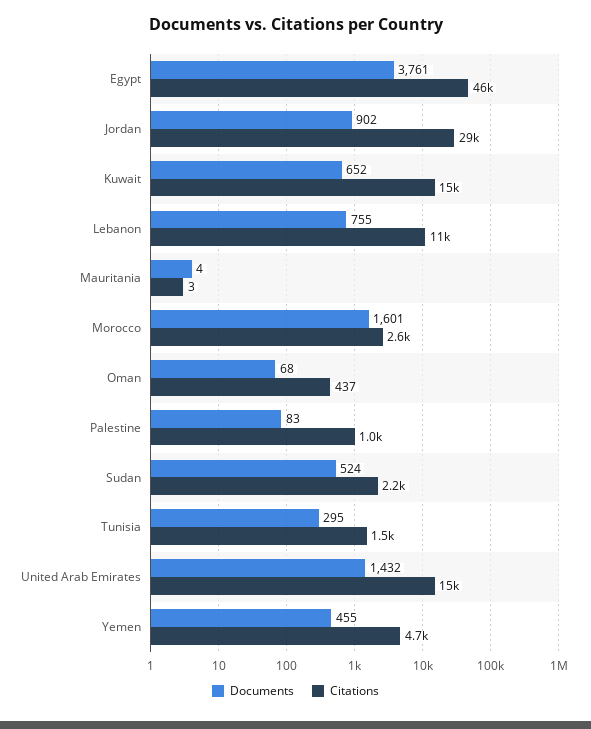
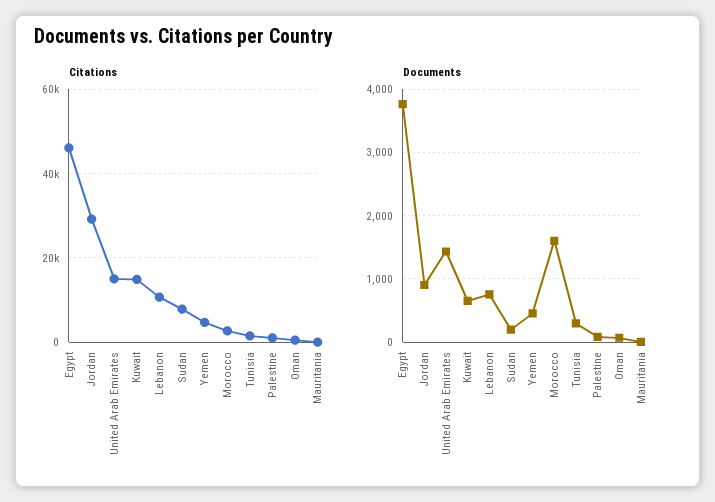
  {
    "Documents": {
      "Egypt": 3761,
      "Jordan": 902,
      "Kuwait": 652,
      "Lebanon": 755,
      "Mauritania": 4,
      "Morocco": 1601,
      "Oman": 68,
      "Palestine": 83,
-     "Sudan": 524,
+     "Sudan": 200,
      "Tunisia": 295,
      "United Arab Emirates": 1432,
      "Yemen": 455
    },
    "Citations": {
      "Egypt": 46000,
      "Jordan": 29000,
      "Kuwait": 15000,
      "Lebanon": 11000,
      "Mauritania": 3,
      "Morocco": 2600,
      "Oman": 437,
      "Palestine": 1000,
-     "Sudan": 2200,
+     "Sudan": 8000,
      "Tunisia": 1500,
      "United Arab Emirates": 15000,
      "Yemen": 4700
    }
  }

